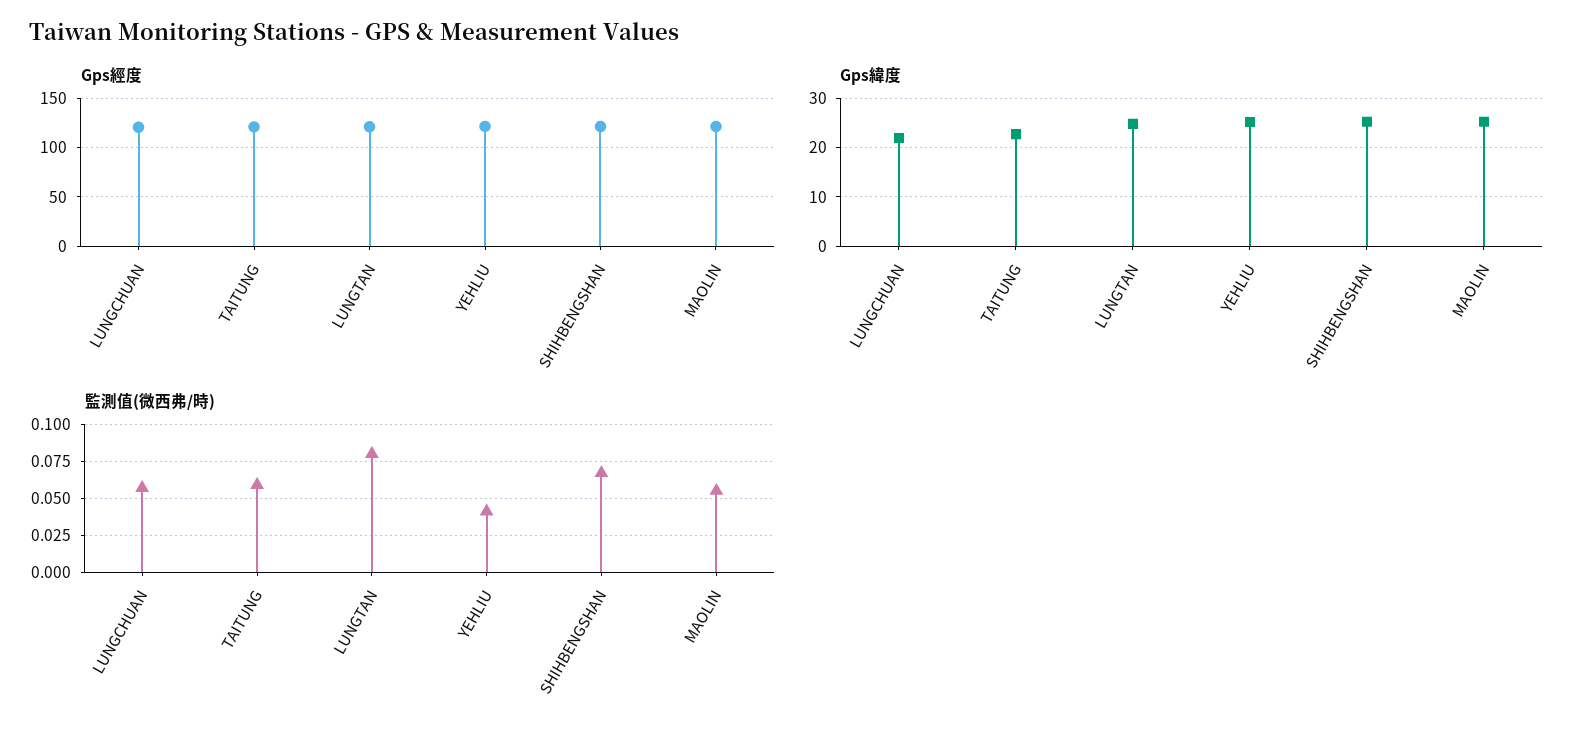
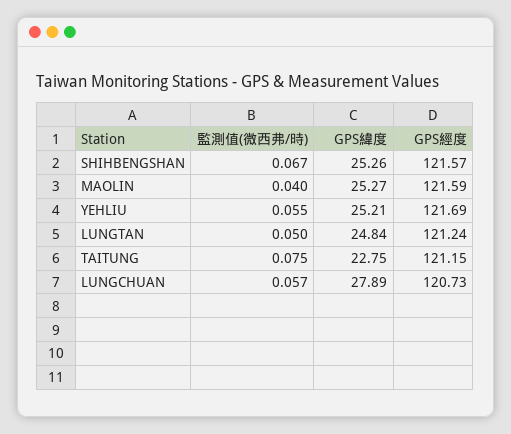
  {
    "Gps經度": {
      "LUNGCHUAN": 120.73,
      "TAITUNG": 121.15,
      "LUNGTAN": 121.24,
      "YEHLIU": 121.69,
      "SHIHBENGSHAN": 121.57,
      "MAOLIN": 121.59
    },
    "Gps緯度": {
-     "LUNGCHUAN": 22,
+     "LUNGCHUAN": 27.89,
      "TAITUNG": 22.75,
      "LUNGTAN": 24.84,
      "YEHLIU": 25.21,
      "SHIHBENGSHAN": 25.26,
      "MAOLIN": 25.27
    },
    "監測值(微西弗/時)": {
      "LUNGCHUAN": 0.057,
-     "TAITUNG": 0.06,
+     "TAITUNG": 0.075,
-     "LUNGTAN": 0.08,
+     "LUNGTAN": 0.05,
-     "YEHLIU": 0.04,
+     "YEHLIU": 0.055,
      "SHIHBENGSHAN": 0.067,
-     "MAOLIN": 0.055
+     "MAOLIN": 0.04
    }
  }

